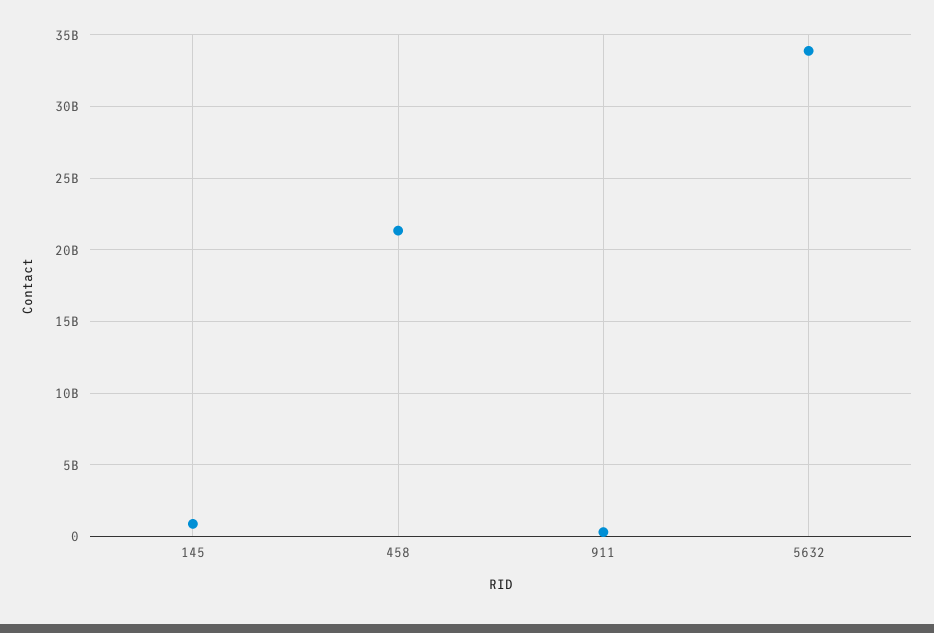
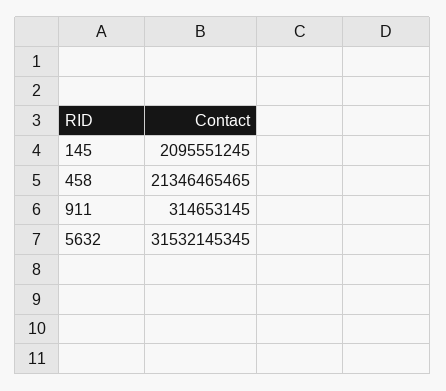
  {
-   "145": 1000000000,
+   "145": 2095551245,
    "458": 21346465465,
    "911": 314653145,
-   "5632": 34000000000
+   "5632": 31532145345
  }

